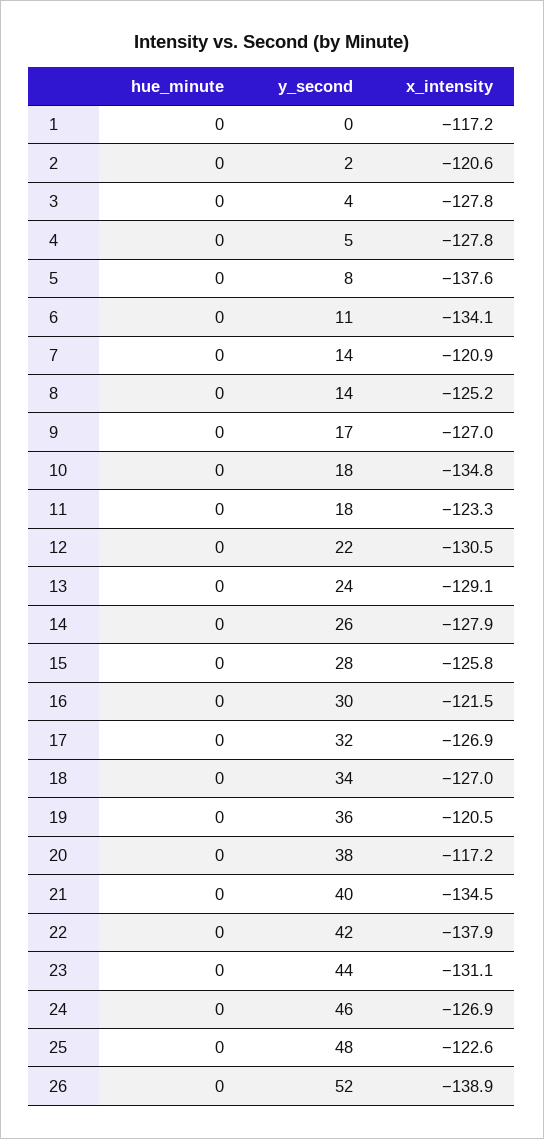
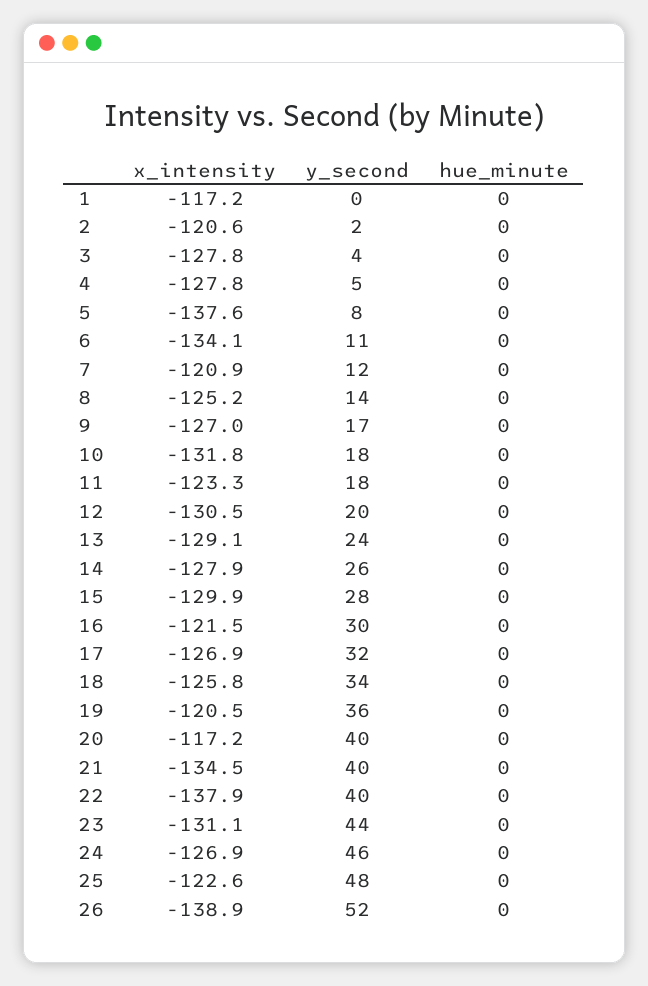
  {
    "hue_minute": {
      "1": 0,
      "2": 0,
      "3": 0,
      "4": 0,
      "5": 0,
      "6": 0,
      "7": 0,
      "8": 0,
      "9": 0,
      "10": 0,
      "11": 0,
      "12": 0,
      "13": 0,
      "14": 0,
      "15": 0,
      "16": 0,
      "17": 0,
      "18": 0,
      "19": 0,
      "20": 0,
      "21": 0,
      "22": 0,
      "23": 0,
      "24": 0,
      "25": 0,
      "26": 0
    },
    "y_second": {
      "1": 0,
      "2": 2,
      "3": 4,
      "4": 5,
      "5": 8,
      "6": 11,
-     "7": 14,
+     "7": 12,
      "8": 14,
      "9": 17,
      "10": 18,
      "11": 18,
-     "12": 22,
+     "12": 20,
      "13": 24,
      "14": 26,
      "15": 28,
      "16": 30,
      "17": 32,
      "18": 34,
      "19": 36,
-     "20": 38,
+     "20": 40,
      "21": 40,
-     "22": 42,
+     "22": 40,
      "23": 44,
      "24": 46,
      "25": 48,
      "26": 52
    },
    "x_intensity": {
      "1": -117.2,
      "2": -120.6,
      "3": -127.8,
      "4": -127.8,
      "5": -137.6,
      "6": -134.1,
      "7": -120.9,
      "8": -125.2,
      "9": -127,
-     "10": -134.8,
+     "10": -131.8,
      "11": -123.3,
      "12": -130.5,
      "13": -129.1,
      "14": -127.9,
-     "15": -125.8,
+     "15": -129.9,
      "16": -121.5,
      "17": -126.9,
-     "18": -127,
+     "18": -125.8,
      "19": -120.5,
      "20": -117.2,
      "21": -134.5,
      "22": -137.9,
      "23": -131.1,
      "24": -126.9,
      "25": -122.6,
      "26": -138.9
    }
  }

